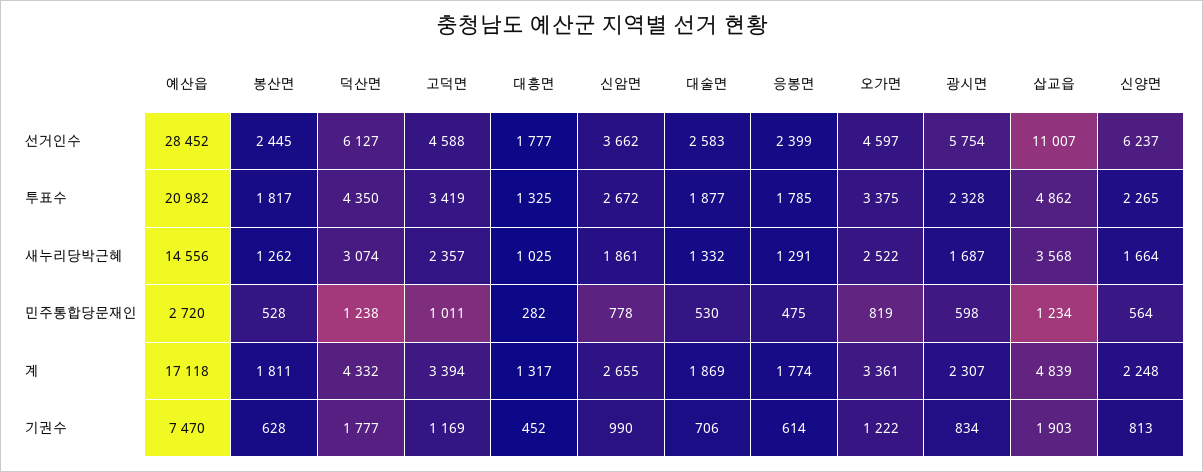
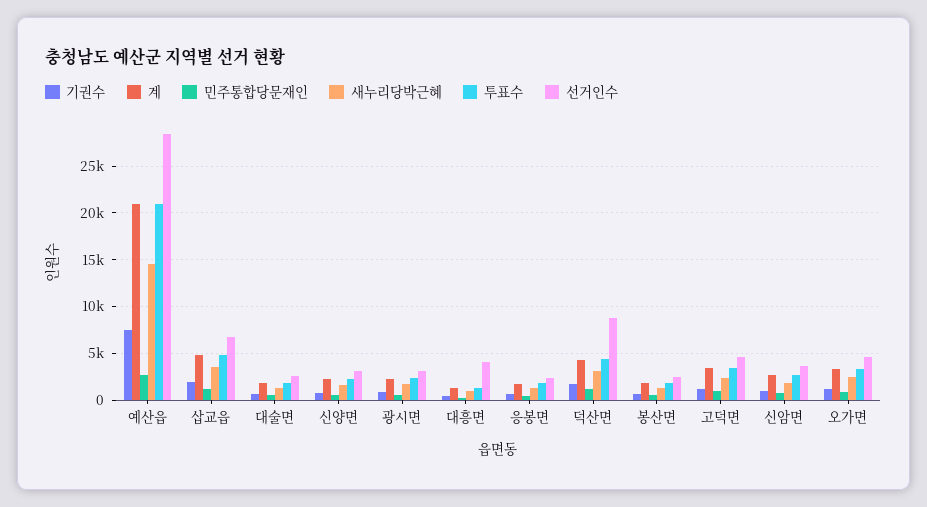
  {
    "선거인수": {
      "예산읍": 28452,
      "봉산면": 2445,
-     "덕산면": 6127,
+     "덕산면": 9000,
      "고덕면": 4588,
-     "대흥면": 1777,
+     "대흥면": 4000,
      "신암면": 3662,
      "대술면": 2583,
      "응봉면": 2399,
      "오가면": 4597,
-     "광시면": 5754,
+     "광시면": 3000,
-     "삽교읍": 11007,
+     "삽교읍": 7000,
-     "신양면": 6237
+     "신양면": 3000
    },
    "투표수": {
      "예산읍": 20982,
      "봉산면": 1817,
      "덕산면": 4350,
      "고덕면": 3419,
      "대흥면": 1325,
      "신암면": 2672,
      "대술면": 1877,
      "응봉면": 1785,
      "오가면": 3375,
      "광시면": 2328,
      "삽교읍": 4862,
      "신양면": 2265
    },
    "새누리당박근혜": {
      "예산읍": 14556,
      "봉산면": 1262,
      "덕산면": 3074,
      "고덕면": 2357,
      "대흥면": 1025,
      "신암면": 1861,
      "대술면": 1332,
      "응봉면": 1291,
      "오가면": 2522,
      "광시면": 1687,
      "삽교읍": 3568,
      "신양면": 1664
    },
    "민주통합당문재인": {
      "예산읍": 2720,
      "봉산면": 528,
      "덕산면": 1238,
      "고덕면": 1011,
      "대흥면": 282,
      "신암면": 778,
      "대술면": 530,
      "응봉면": 475,
      "오가면": 819,
      "광시면": 598,
      "삽교읍": 1234,
      "신양면": 564
    },
    "계": {
-     "예산읍": 17118,
+     "예산읍": 21000,
      "봉산면": 1811,
      "덕산면": 4332,
      "고덕면": 3394,
      "대흥면": 1317,
      "신암면": 2655,
      "대술면": 1869,
      "응봉면": 1774,
      "오가면": 3361,
      "광시면": 2307,
      "삽교읍": 4839,
      "신양면": 2248
    },
    "기권수": {
      "예산읍": 7470,
      "봉산면": 628,
      "덕산면": 1777,
      "고덕면": 1169,
      "대흥면": 452,
      "신암면": 990,
      "대술면": 706,
      "응봉면": 614,
      "오가면": 1222,
      "광시면": 834,
      "삽교읍": 1903,
      "신양면": 813
    }
  }

